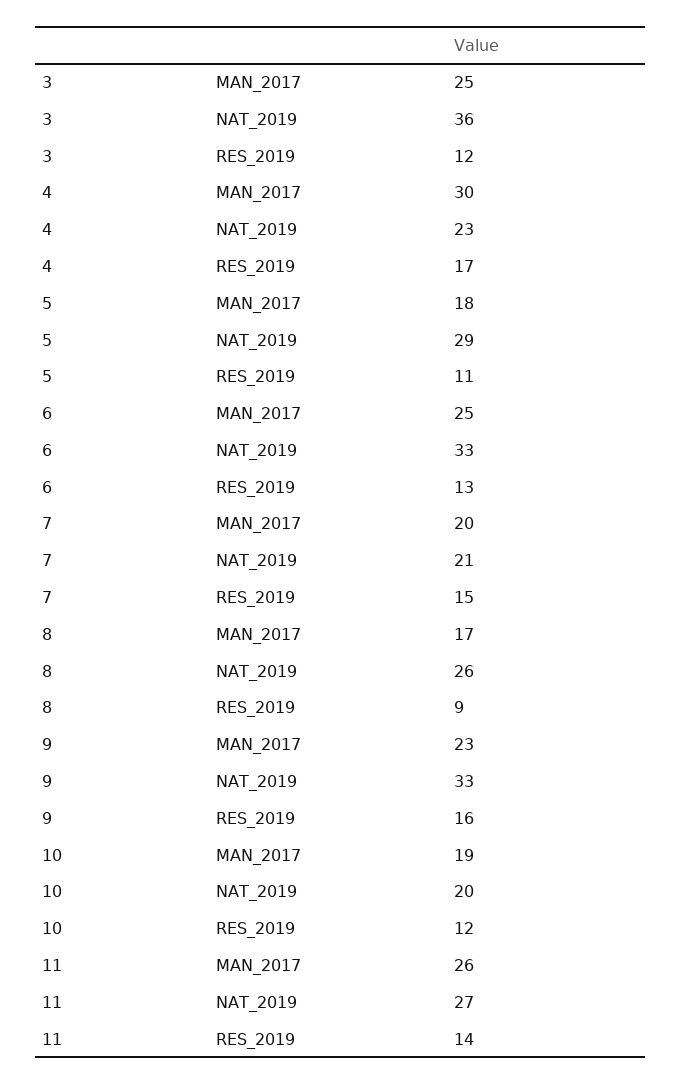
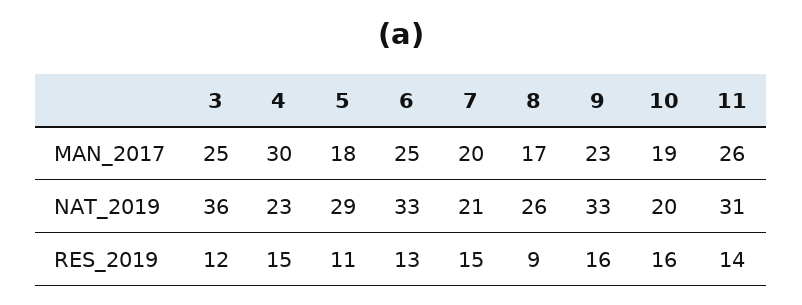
  {
    "3": {
      "MAN_2017": 25,
      "NAT_2019": 36,
      "RES_2019": 12
    },
    "4": {
      "MAN_2017": 30,
      "NAT_2019": 23,
-     "RES_2019": 17
+     "RES_2019": 15
    },
    "5": {
      "MAN_2017": 18,
      "NAT_2019": 29,
      "RES_2019": 11
    },
    "6": {
      "MAN_2017": 25,
      "NAT_2019": 33,
      "RES_2019": 13
    },
    "7": {
      "MAN_2017": 20,
      "NAT_2019": 21,
      "RES_2019": 15
    },
    "8": {
      "MAN_2017": 17,
      "NAT_2019": 26,
      "RES_2019": 9
    },
    "9": {
      "MAN_2017": 23,
      "NAT_2019": 33,
      "RES_2019": 16
    },
    "10": {
      "MAN_2017": 19,
      "NAT_2019": 20,
-     "RES_2019": 12
+     "RES_2019": 16
    },
    "11": {
      "MAN_2017": 26,
-     "NAT_2019": 27,
+     "NAT_2019": 31,
      "RES_2019": 14
    }
  }

